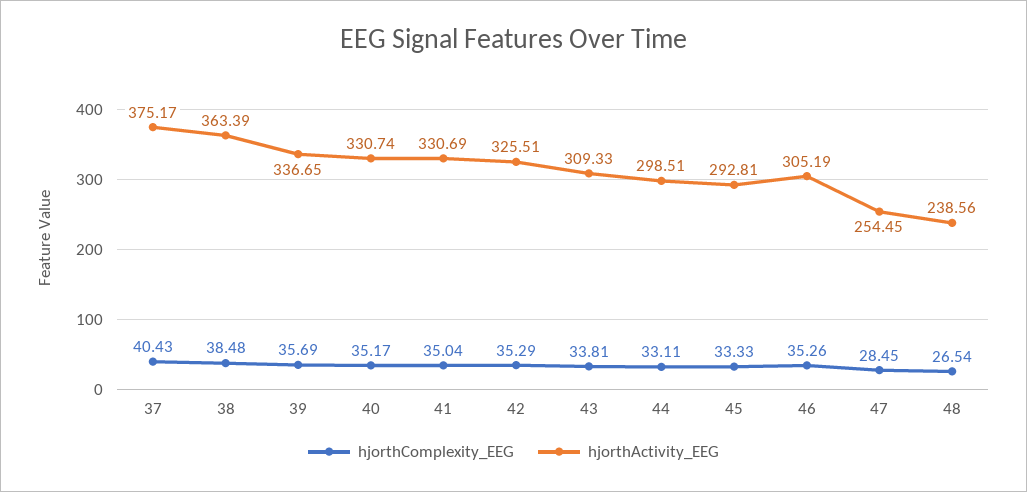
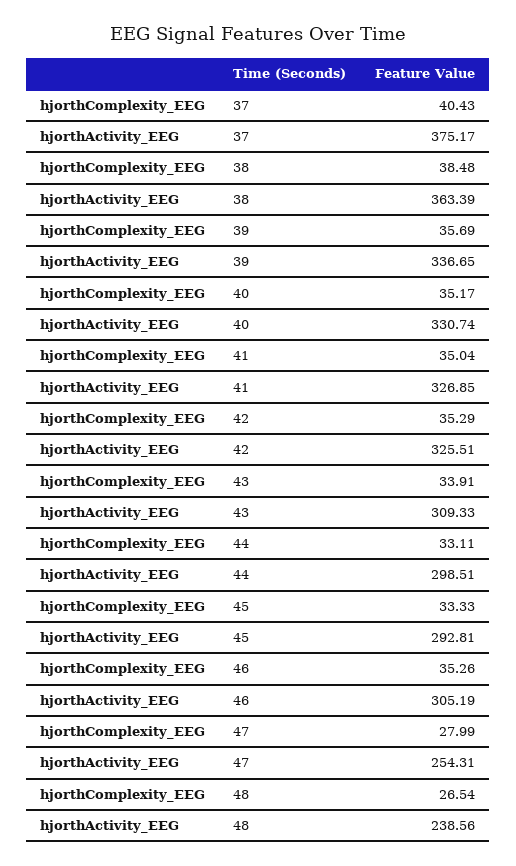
  {
    "hjorthComplexity_EEG": {
      "37": 40.43,
      "38": 38.48,
      "39": 35.69,
      "40": 35.17,
      "41": 35.04,
      "42": 35.29,
-     "43": 33.81,
+     "43": 33.91,
      "44": 33.11,
      "45": 33.33,
      "46": 35.26,
-     "47": 28.45,
+     "47": 27.99,
      "48": 26.54
    },
    "hjorthActivity_EEG": {
      "37": 375.17,
      "38": 363.39,
      "39": 336.65,
      "40": 330.74,
-     "41": 330.69,
+     "41": 326.85,
      "42": 325.51,
      "43": 309.33,
      "44": 298.51,
      "45": 292.81,
      "46": 305.19,
-     "47": 254.45,
+     "47": 254.31,
      "48": 238.56
    }
  }

